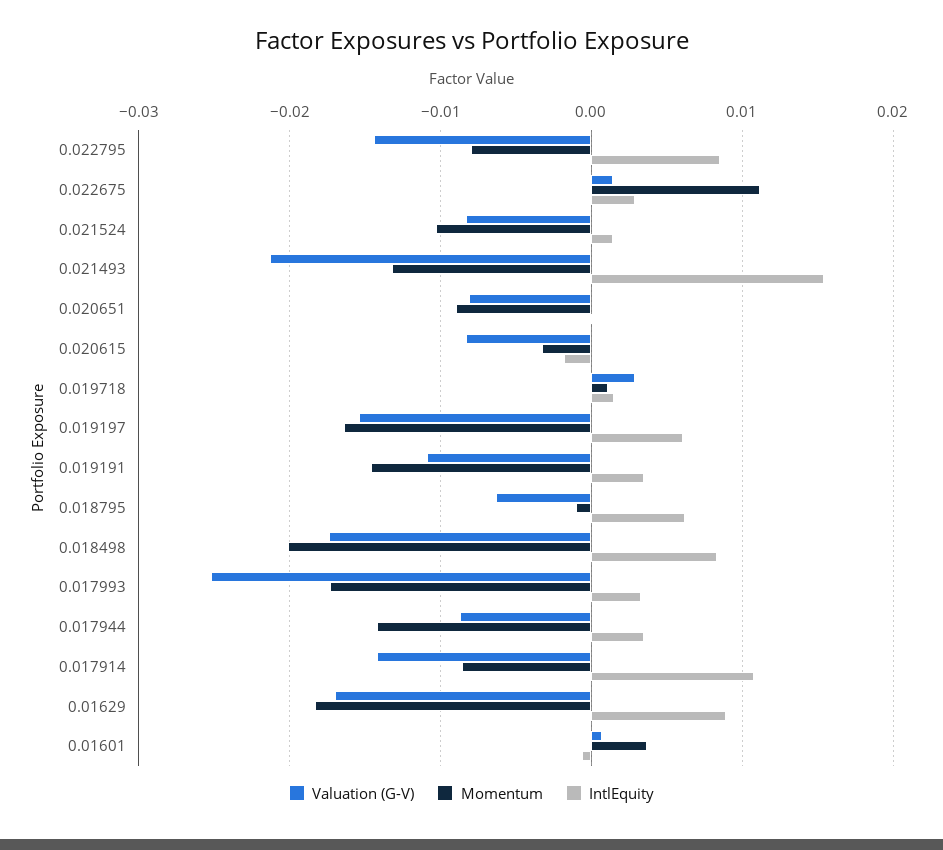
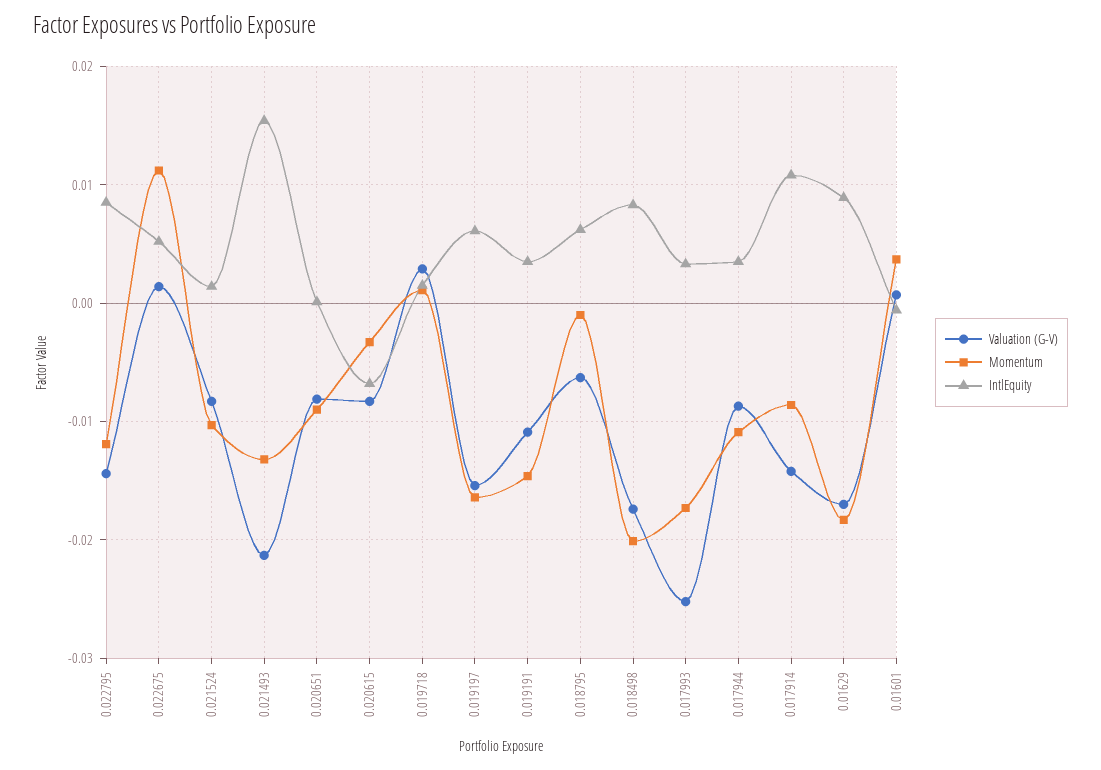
  {
    "Valuation (G-V)": {
      "0.022795": -0.014,
      "0.022675": 0.001,
      "0.021524": -0.008,
      "0.021493": -0.021,
      "0.020651": -0.008,
      "0.020615": -0.008,
      "0.019718": 0.003,
      "0.019197": -0.015,
      "0.019191": -0.011,
      "0.018795": -0.006,
      "0.018498": -0.017,
      "0.017993": -0.025,
      "0.017944": -0.009,
      "0.017914": -0.014,
      "0.01629": -0.017,
      "0.01601": 0.001
    },
    "Momentum": {
-     "0.022795": -0.008,
+     "0.022795": -0.012,
      "0.022675": 0.011,
      "0.021524": -0.01,
      "0.021493": -0.013,
      "0.020651": -0.009,
      "0.020615": -0.003,
      "0.019718": 0.001,
      "0.019197": -0.016,
      "0.019191": -0.015,
      "0.018795": -0.001,
      "0.018498": -0.02,
      "0.017993": -0.017,
-     "0.017944": -0.014,
+     "0.017944": -0.011,
      "0.017914": -0.009,
      "0.01629": -0.018,
      "0.01601": 0.004
    },
    "IntlEquity": {
      "0.022795": 0.009,
-     "0.022675": 0.003,
+     "0.022675": 0.005,
      "0.021524": 0.001,
      "0.021493": 0.015,
      "0.020651": 0,
-     "0.020615": -0.002,
+     "0.020615": -0.007,
      "0.019718": 0.002,
      "0.019197": 0.006,
      "0.019191": 0.004,
      "0.018795": 0.006,
      "0.018498": 0.008,
      "0.017993": 0.003,
      "0.017944": 0.004,
      "0.017914": 0.011,
      "0.01629": 0.009,
      "0.01601": -0.001
    }
  }

